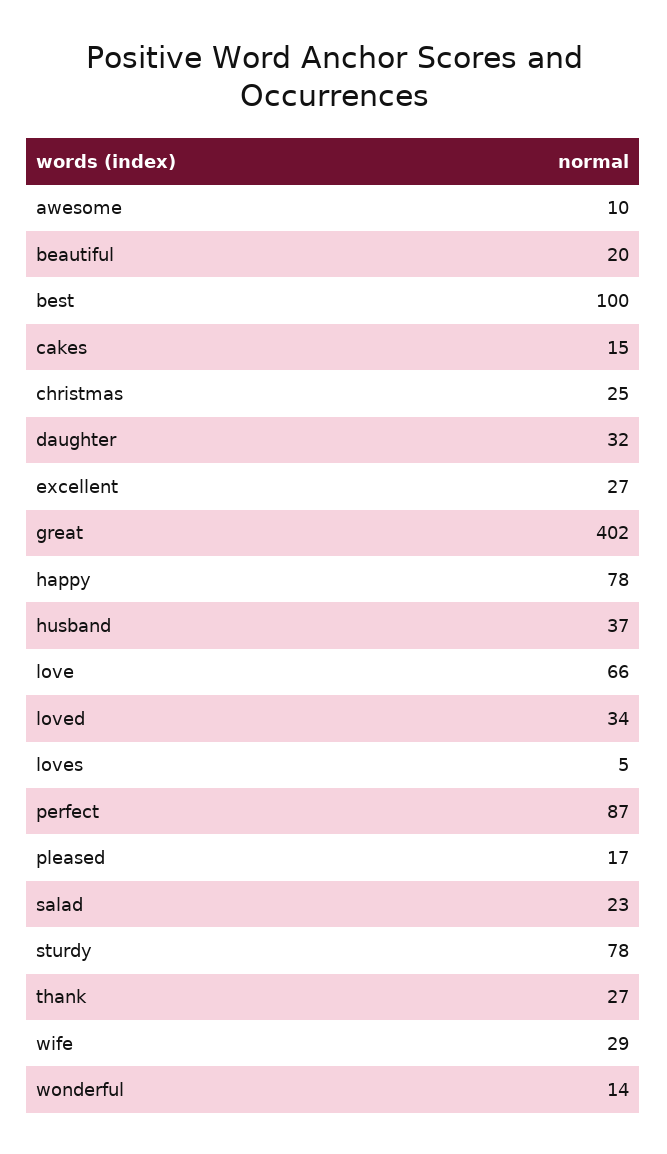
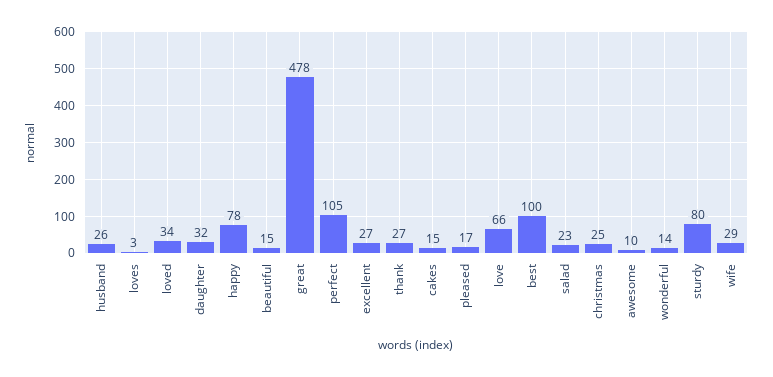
  {
    "awesome": 10,
-   "beautiful": 20,
+   "beautiful": 15,
    "best": 100,
    "cakes": 15,
    "christmas": 25,
    "daughter": 32,
    "excellent": 27,
-   "great": 402,
+   "great": 478,
    "happy": 78,
-   "husband": 37,
+   "husband": 26,
    "love": 66,
    "loved": 34,
-   "loves": 5,
+   "loves": 3,
-   "perfect": 87,
+   "perfect": 105,
    "pleased": 17,
    "salad": 23,
-   "sturdy": 78,
+   "sturdy": 80,
    "thank": 27,
    "wife": 29,
    "wonderful": 14
  }

